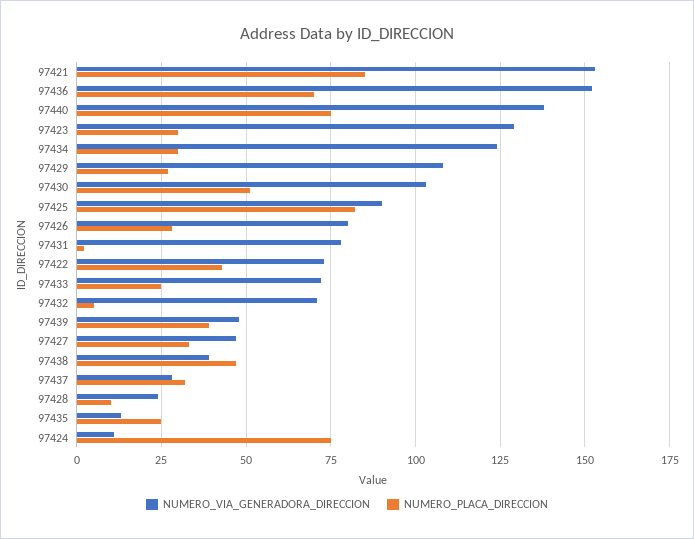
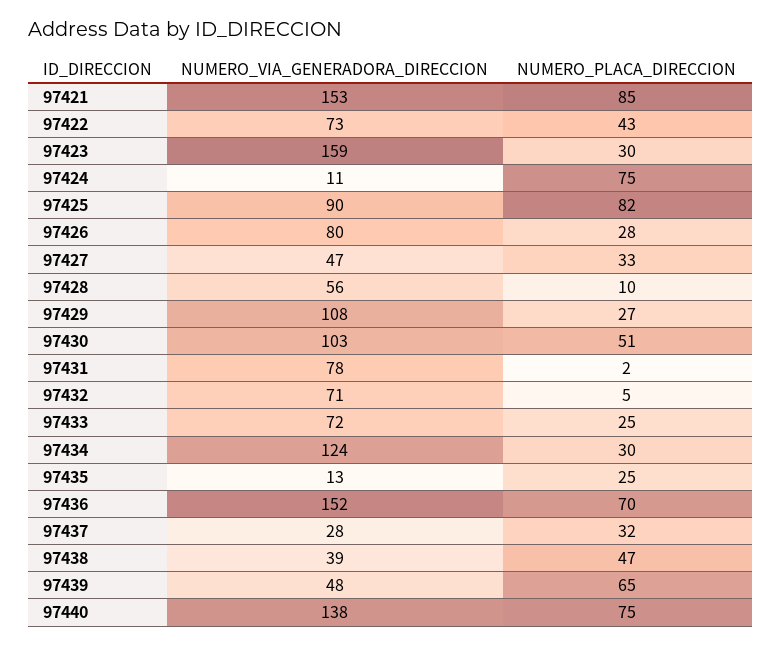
  {
    "NUMERO_VIA_GENERADORA_DIRECCION": {
      "97421": 153,
      "97436": 152,
      "97440": 138,
-     "97423": 130,
+     "97423": 159,
      "97434": 124,
      "97429": 108,
      "97430": 103,
      "97425": 90,
      "97426": 80,
      "97431": 78,
      "97422": 73,
      "97433": 72,
      "97432": 71,
      "97439": 48,
      "97427": 47,
      "97438": 39,
      "97437": 28,
-     "97428": 25,
+     "97428": 56,
      "97435": 13,
      "97424": 11
    },
    "NUMERO_PLACA_DIRECCION": {
      "97421": 85,
      "97436": 70,
      "97440": 75,
      "97423": 30,
      "97434": 30,
      "97429": 27,
      "97430": 51,
      "97425": 82,
      "97426": 28,
      "97431": 2,
      "97422": 43,
      "97433": 25,
      "97432": 5,
-     "97439": 40,
+     "97439": 65,
      "97427": 33,
      "97438": 47,
      "97437": 32,
      "97428": 10,
      "97435": 25,
      "97424": 75
    }
  }

